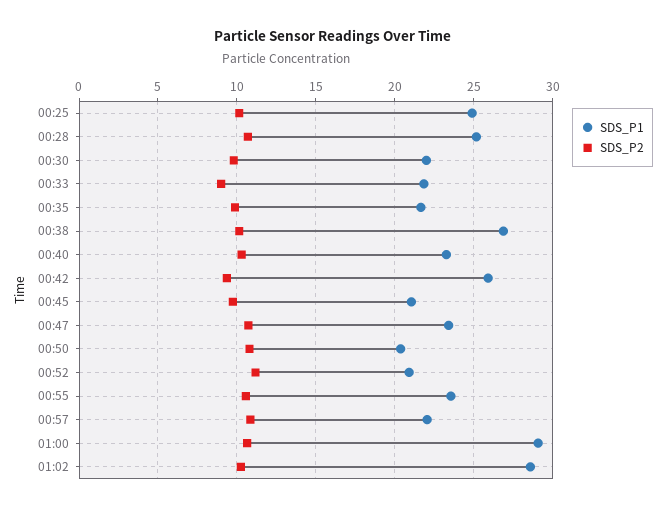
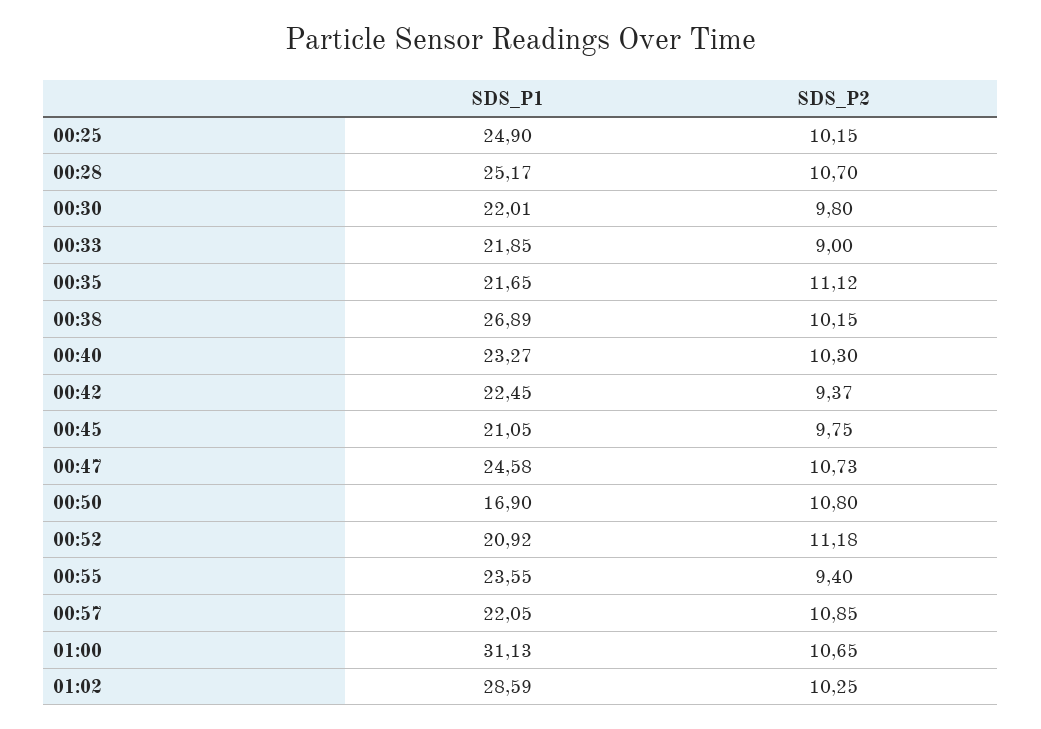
  {
    "SDS_P1": {
      "00:25": 24.9,
      "00:28": 25.17,
      "00:30": 22.01,
      "00:33": 21.85,
      "00:35": 21.65,
      "00:38": 26.89,
      "00:40": 23.27,
-     "00:42": 26,
+     "00:42": 22.45,
      "00:45": 21.05,
-     "00:47": 23.5,
+     "00:47": 24.58,
-     "00:50": 20.5,
+     "00:50": 16.9,
      "00:52": 20.92,
      "00:55": 23.55,
      "00:57": 22.05,
-     "01:00": 29,
+     "01:00": 31.13,
      "01:02": 28.59
    },
    "SDS_P2": {
      "00:25": 10.15,
      "00:28": 10.7,
      "00:30": 9.8,
      "00:33": 9,
-     "00:35": 10,
+     "00:35": 11.12,
      "00:38": 10.15,
      "00:40": 10.3,
      "00:42": 9.37,
      "00:45": 9.75,
      "00:47": 10.73,
      "00:50": 10.8,
      "00:52": 11.18,
-     "00:55": 10.5,
+     "00:55": 9.4,
      "00:57": 10.85,
      "01:00": 10.65,
      "01:02": 10.25
    }
  }

